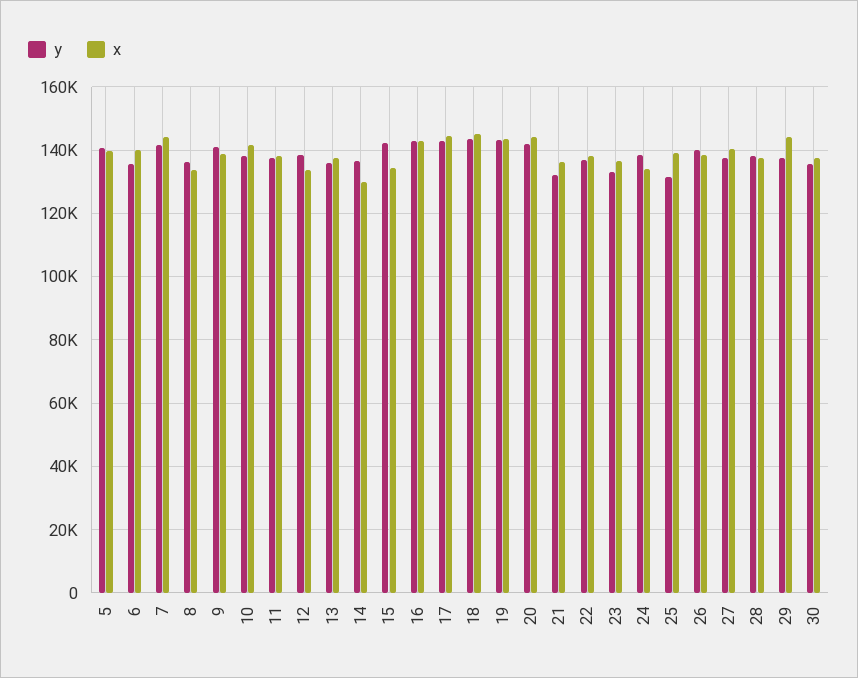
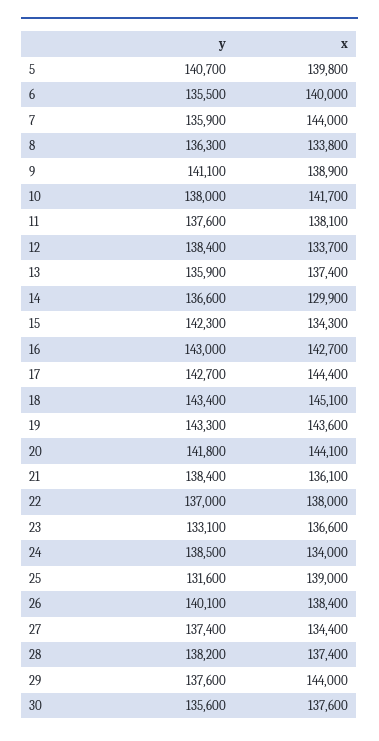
  {
    "y": {
      "5": 140700,
      "6": 135500,
-     "7": 142000,
+     "7": 135900,
      "8": 136300,
      "9": 141100,
      "10": 138000,
      "11": 137600,
      "12": 138400,
      "13": 135900,
      "14": 136600,
      "15": 142300,
      "16": 143000,
      "17": 142700,
      "18": 143400,
      "19": 143300,
      "20": 141800,
-     "21": 132000,
+     "21": 138400,
      "22": 137000,
      "23": 133100,
      "24": 138500,
      "25": 131600,
      "26": 140100,
      "27": 137400,
      "28": 138200,
      "29": 137600,
      "30": 135600
    },
    "x": {
      "5": 139800,
      "6": 140000,
      "7": 144000,
      "8": 133800,
      "9": 138900,
      "10": 141700,
      "11": 138100,
      "12": 133700,
      "13": 137400,
      "14": 129900,
      "15": 134300,
      "16": 142700,
      "17": 144400,
      "18": 145100,
      "19": 143600,
      "20": 144100,
      "21": 136100,
      "22": 138000,
      "23": 136600,
      "24": 134000,
      "25": 139000,
      "26": 138400,
-     "27": 140000,
+     "27": 134400,
      "28": 137400,
      "29": 144000,
      "30": 137600
    }
  }

